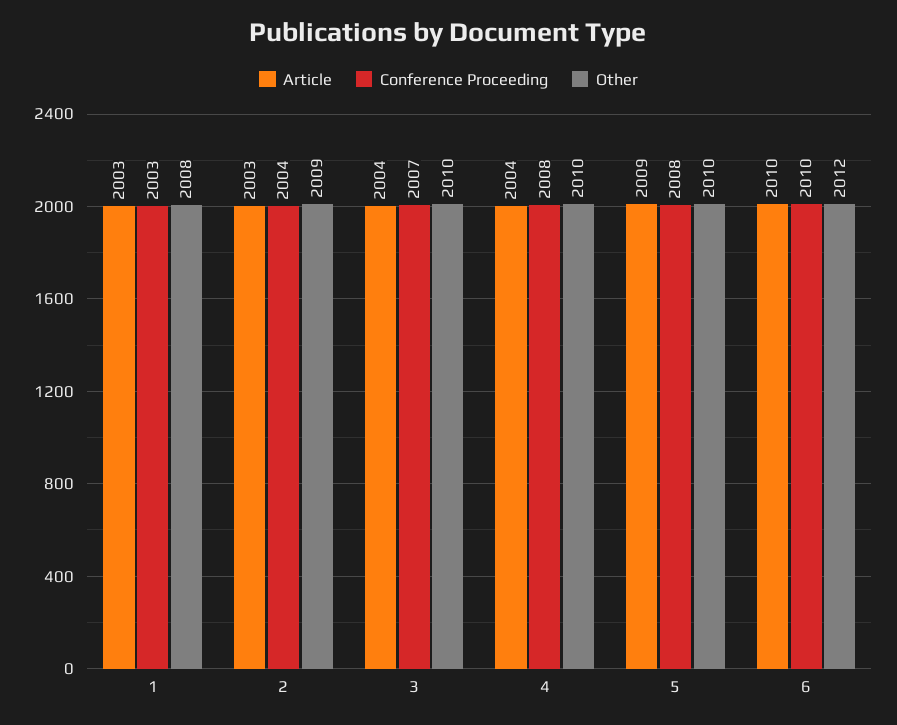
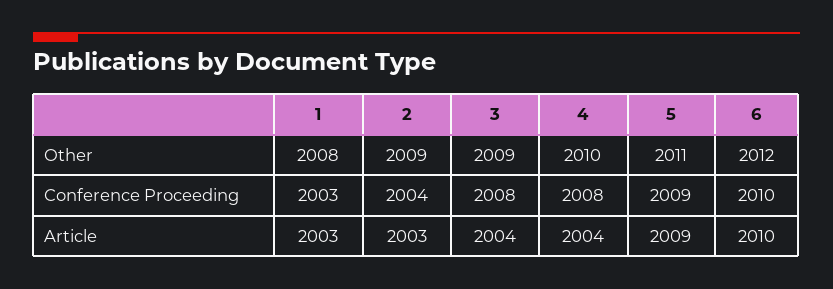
  {
    "Article": {
      "1": 2003,
      "2": 2003,
      "3": 2004,
      "4": 2004,
      "5": 2009,
      "6": 2010
    },
    "Conference Proceeding": {
      "1": 2003,
      "2": 2004,
-     "3": 2007,
+     "3": 2008,
      "4": 2008,
-     "5": 2008,
+     "5": 2009,
      "6": 2010
    },
    "Other": {
      "1": 2008,
      "2": 2009,
-     "3": 2010,
+     "3": 2009,
      "4": 2010,
-     "5": 2010,
+     "5": 2011,
      "6": 2012
    }
  }

